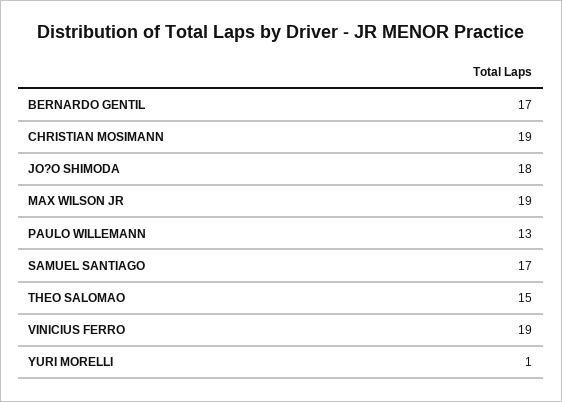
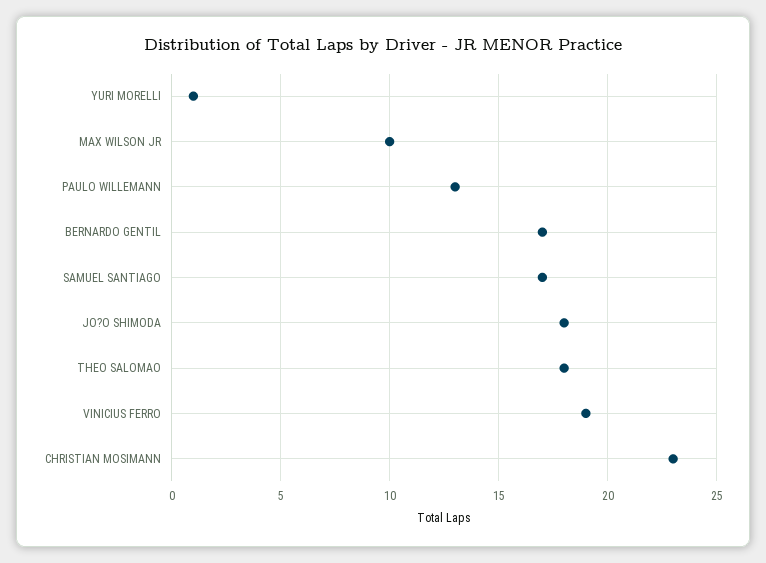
  {
    "BERNARDO GENTIL": 17,
-   "CHRISTIAN MOSIMANN": 19,
+   "CHRISTIAN MOSIMANN": 23,
    "JO?O SHIMODA": 18,
-   "MAX WILSON JR": 19,
+   "MAX WILSON JR": 10,
    "PAULO WILLEMANN": 13,
    "SAMUEL SANTIAGO": 17,
-   "THEO SALOMAO": 15,
+   "THEO SALOMAO": 18,
    "VINICIUS FERRO": 19,
    "YURI MORELLI": 1
  }

